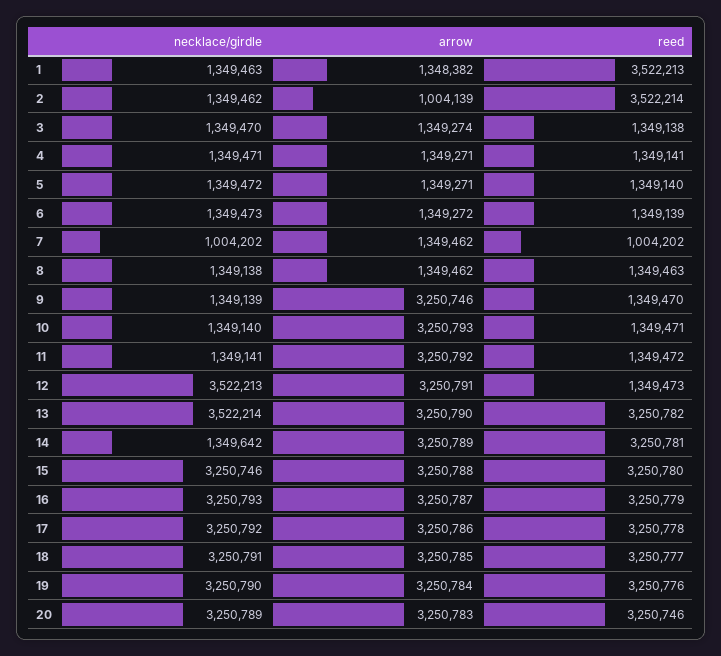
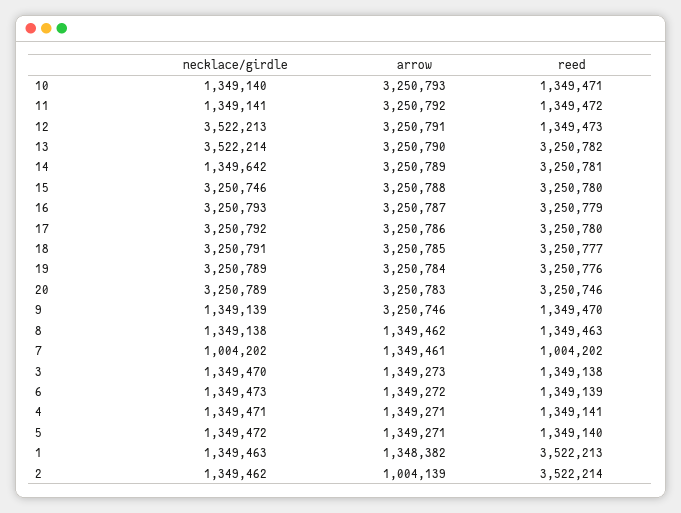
  {
    "necklace/girdle": {
      "1": 1349463,
      "2": 1349462,
      "3": 1349470,
      "4": 1349471,
      "5": 1349472,
      "6": 1349473,
      "7": 1004202,
      "8": 1349138,
      "9": 1349139,
      "10": 1349140,
      "11": 1349141,
      "12": 3522213,
      "13": 3522214,
      "14": 1349642,
      "15": 3250746,
      "16": 3250793,
      "17": 3250792,
      "18": 3250791,
-     "19": 3250790,
+     "19": 3250789,
      "20": 3250789
    },
    "arrow": {
      "1": 1348382,
      "2": 1004139,
-     "3": 1349274,
+     "3": 1349273,
      "4": 1349271,
      "5": 1349271,
      "6": 1349272,
-     "7": 1349462,
+     "7": 1349461,
      "8": 1349462,
      "9": 3250746,
      "10": 3250793,
      "11": 3250792,
      "12": 3250791,
      "13": 3250790,
      "14": 3250789,
      "15": 3250788,
      "16": 3250787,
      "17": 3250786,
      "18": 3250785,
      "19": 3250784,
      "20": 3250783
    },
    "reed": {
      "1": 3522213,
      "2": 3522214,
      "3": 1349138,
      "4": 1349141,
      "5": 1349140,
      "6": 1349139,
      "7": 1004202,
      "8": 1349463,
      "9": 1349470,
      "10": 1349471,
      "11": 1349472,
      "12": 1349473,
      "13": 3250782,
      "14": 3250781,
      "15": 3250780,
      "16": 3250779,
-     "17": 3250778,
+     "17": 3250780,
      "18": 3250777,
      "19": 3250776,
      "20": 3250746
    }
  }

